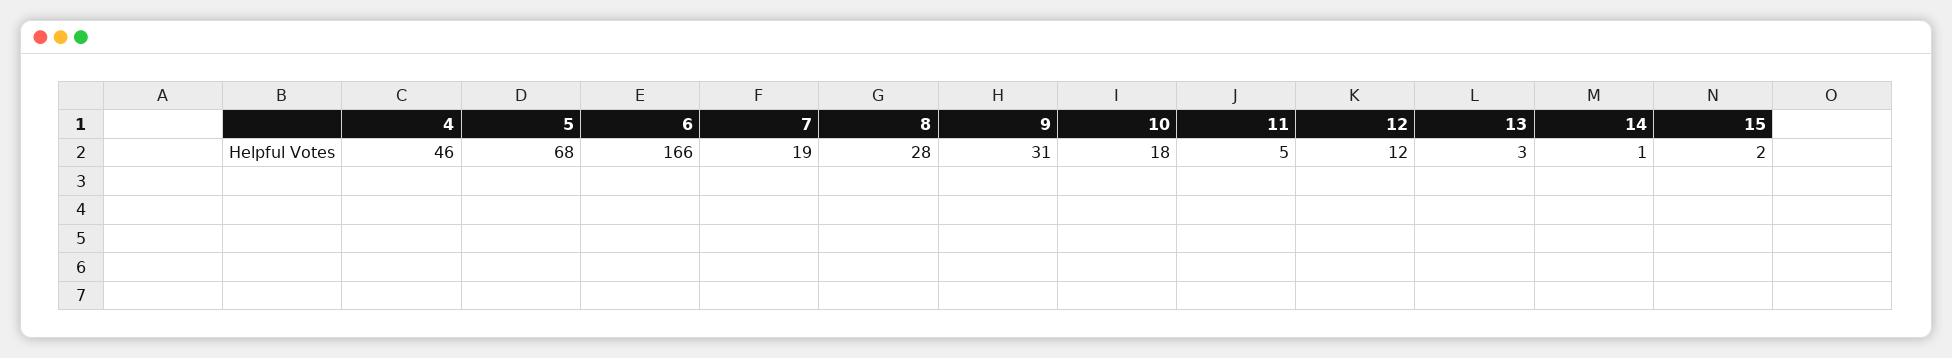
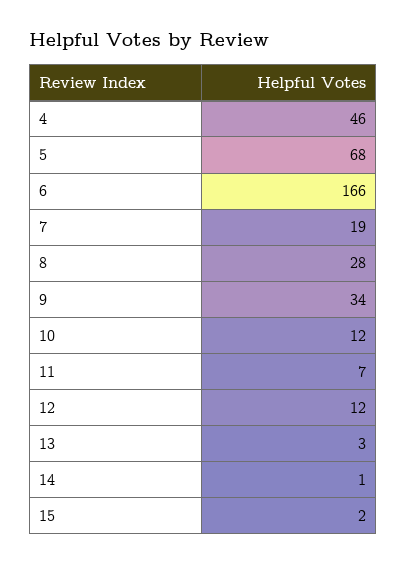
  {
    "4": 46,
    "5": 68,
    "6": 166,
    "7": 19,
    "8": 28,
-   "9": 31,
+   "9": 34,
-   "10": 18,
+   "10": 12,
-   "11": 5,
+   "11": 7,
    "12": 12,
    "13": 3,
    "14": 1,
    "15": 2
  }

